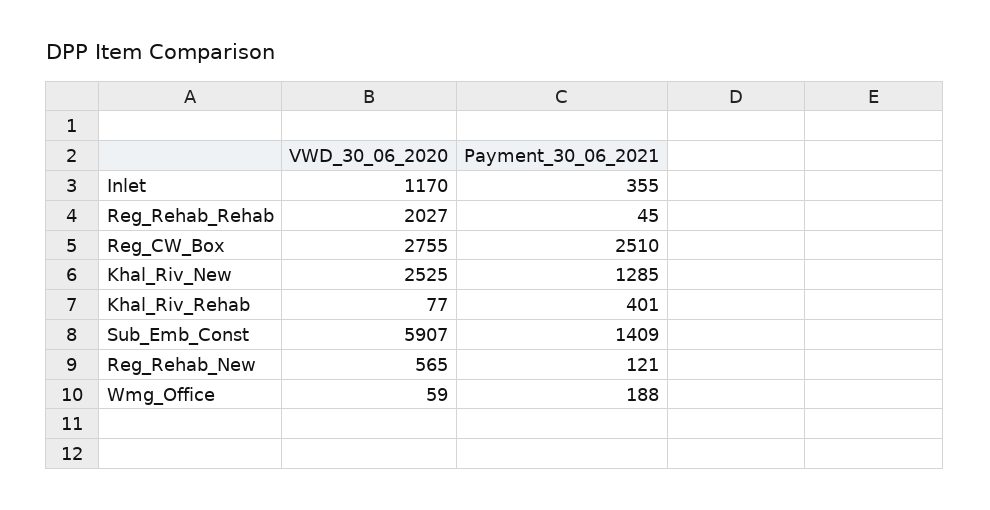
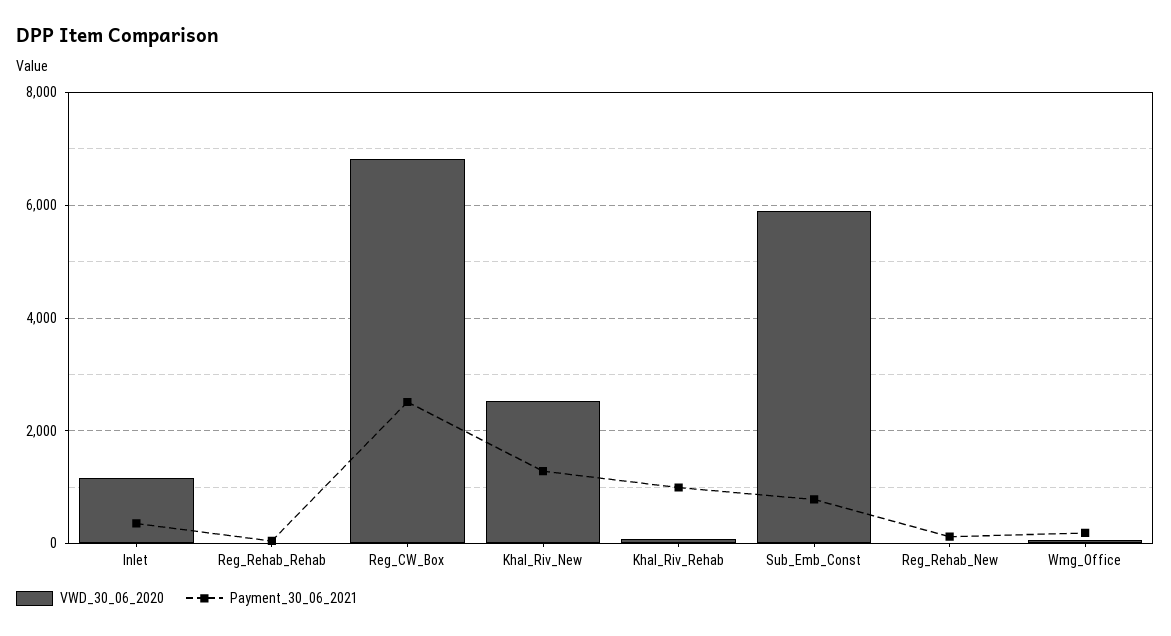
  {
    "VWD_30_06_2020": {
      "Inlet": 1170,
-     "Reg_Rehab_Rehab": 2027,
+     "Reg_Rehab_Rehab": 0,
-     "Reg_CW_Box": 2755,
+     "Reg_CW_Box": 6800,
      "Khal_Riv_New": 2525,
      "Khal_Riv_Rehab": 77,
      "Sub_Emb_Const": 5907,
-     "Reg_Rehab_New": 565,
+     "Reg_Rehab_New": 0,
      "Wmg_Office": 59
    },
    "Payment_30_06_2021": {
      "Inlet": 355,
      "Reg_Rehab_Rehab": 45,
      "Reg_CW_Box": 2510,
      "Khal_Riv_New": 1285,
-     "Khal_Riv_Rehab": 401,
+     "Khal_Riv_Rehab": 1000,
-     "Sub_Emb_Const": 1409,
+     "Sub_Emb_Const": 800,
      "Reg_Rehab_New": 121,
      "Wmg_Office": 188
    }
  }

